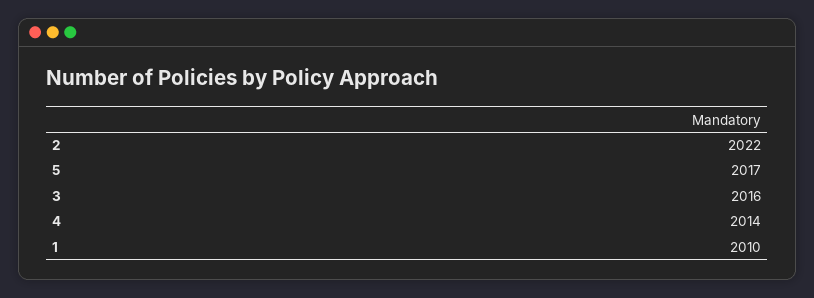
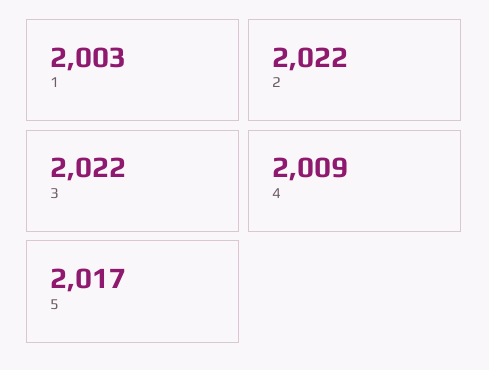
  {
    "2": 2022,
    "5": 2017,
-   "3": 2016,
+   "3": 2022,
-   "4": 2014,
+   "4": 2009,
-   "1": 2010
+   "1": 2003
  }

